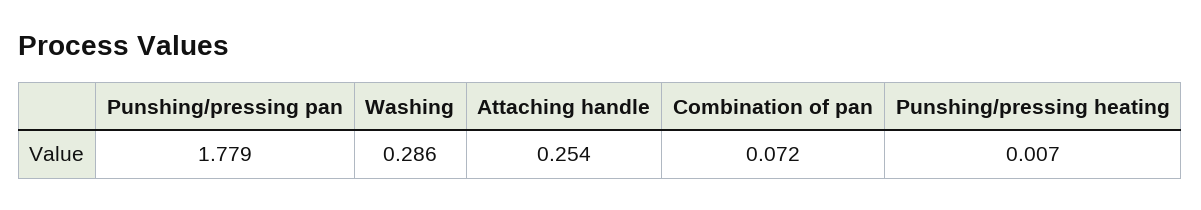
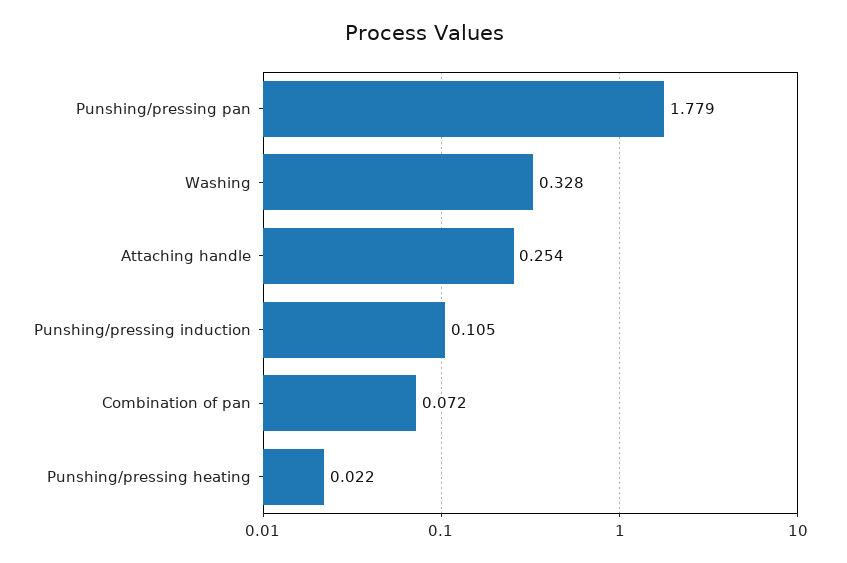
  {
    "Punshing/pressing pan": 1.779,
-   "Washing": 0.286,
+   "Washing": 0.328,
    "Attaching handle": 0.254,
    "Combination of pan": 0.072,
-   "Punshing/pressing heating": 0.007
+   "Punshing/pressing heating": 0.022,
+   "Punshing/pressing induction": 0.105
  }

